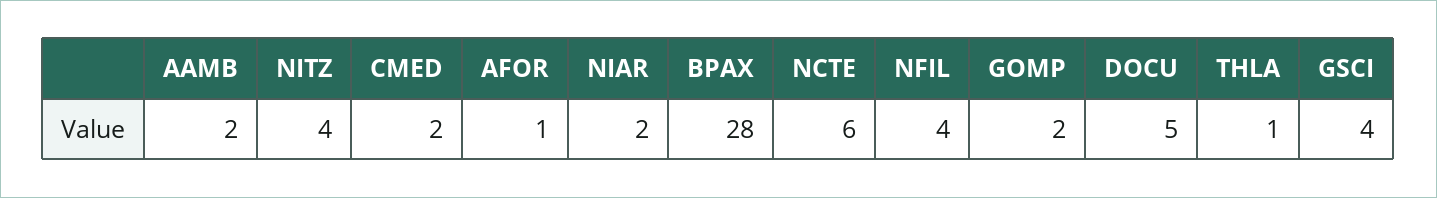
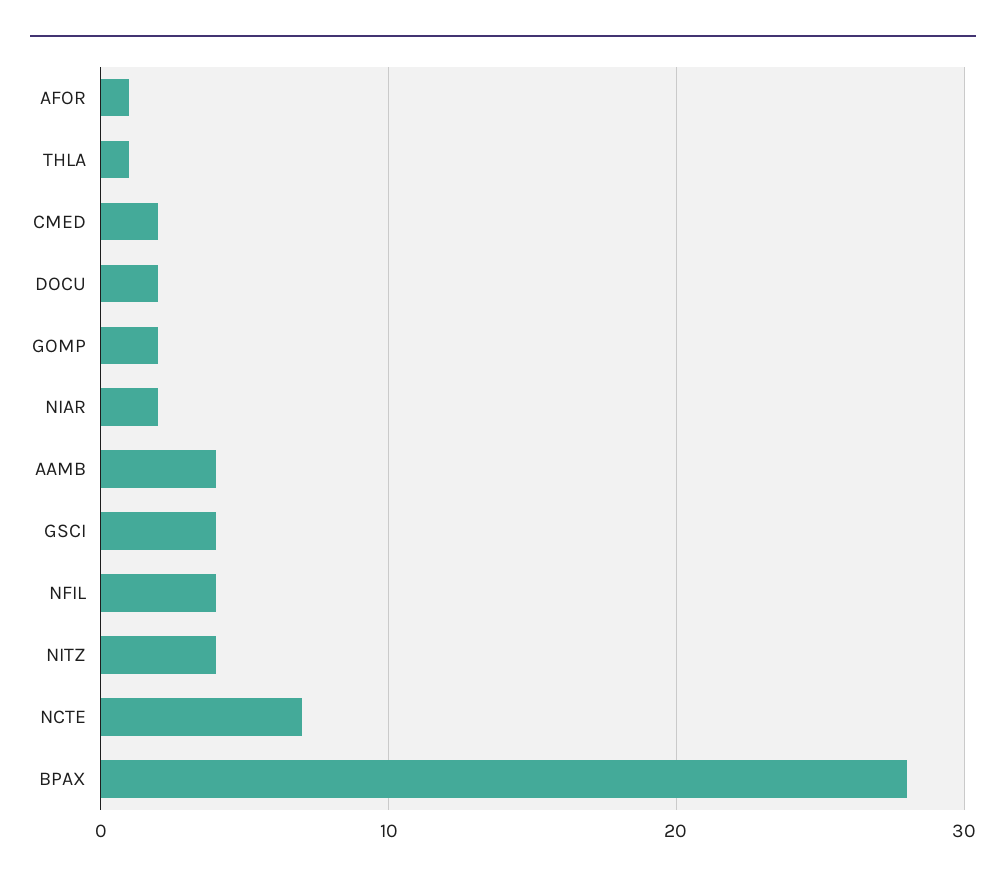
  {
-   "AAMB": 2,
+   "AAMB": 4,
    "NITZ": 4,
    "CMED": 2,
    "AFOR": 1,
    "NIAR": 2,
    "BPAX": 28,
-   "NCTE": 6,
+   "NCTE": 7,
    "NFIL": 4,
    "GOMP": 2,
-   "DOCU": 5,
+   "DOCU": 2,
    "THLA": 1,
    "GSCI": 4
  }

